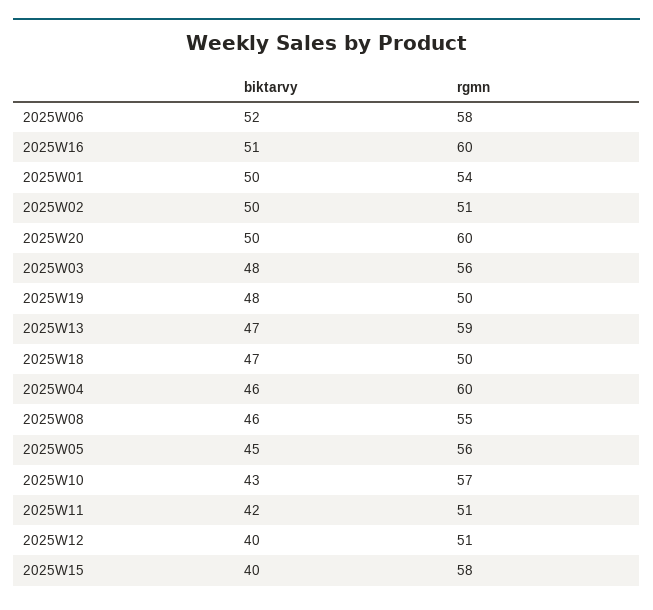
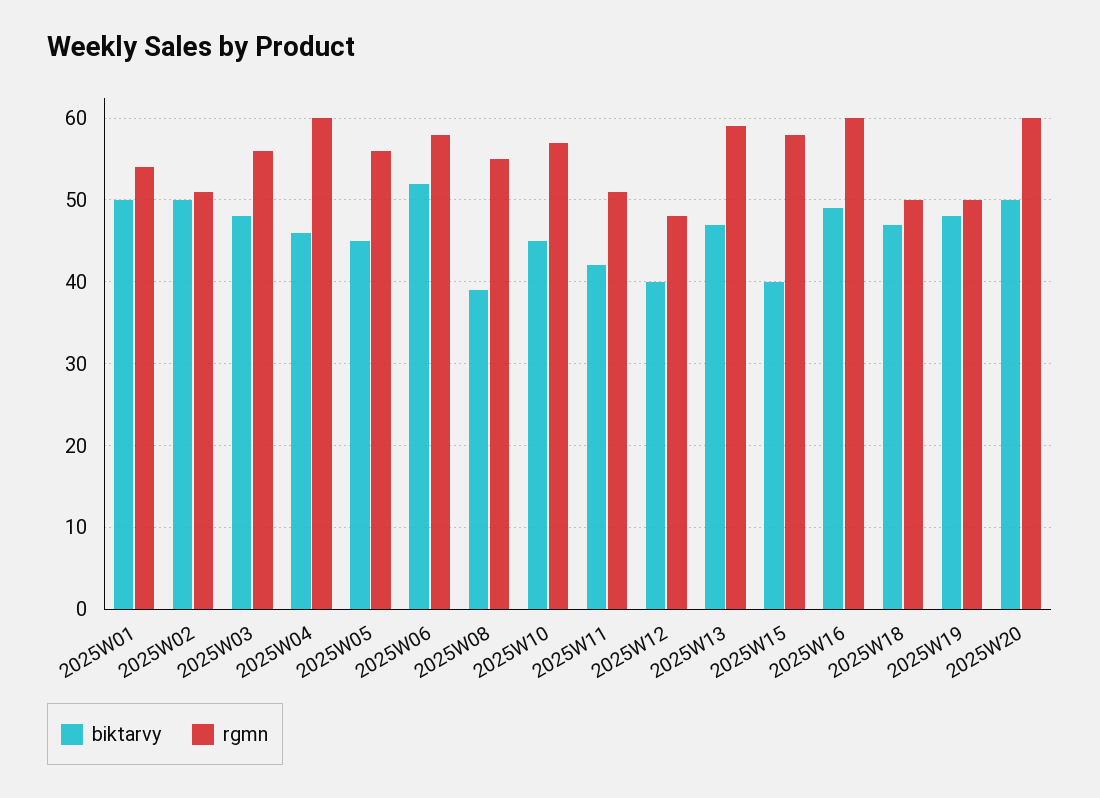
  {
    "biktarvy": {
      "2025W06": 52,
-     "2025W16": 51,
+     "2025W16": 49,
      "2025W01": 50,
      "2025W02": 50,
      "2025W20": 50,
      "2025W03": 48,
      "2025W19": 48,
      "2025W13": 47,
      "2025W18": 47,
      "2025W04": 46,
-     "2025W08": 46,
+     "2025W08": 39,
      "2025W05": 45,
-     "2025W10": 43,
+     "2025W10": 45,
      "2025W11": 42,
      "2025W12": 40,
      "2025W15": 40
    },
    "rgmn": {
      "2025W06": 58,
      "2025W16": 60,
      "2025W01": 54,
      "2025W02": 51,
      "2025W20": 60,
      "2025W03": 56,
      "2025W19": 50,
      "2025W13": 59,
      "2025W18": 50,
      "2025W04": 60,
      "2025W08": 55,
      "2025W05": 56,
      "2025W10": 57,
      "2025W11": 51,
-     "2025W12": 51,
+     "2025W12": 48,
      "2025W15": 58
    }
  }

